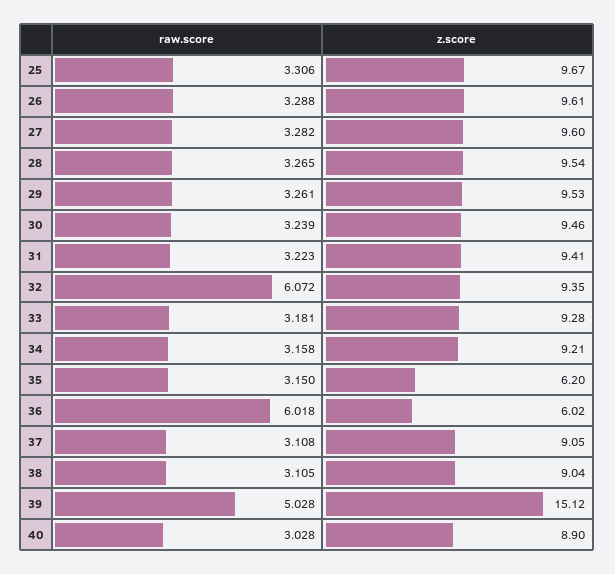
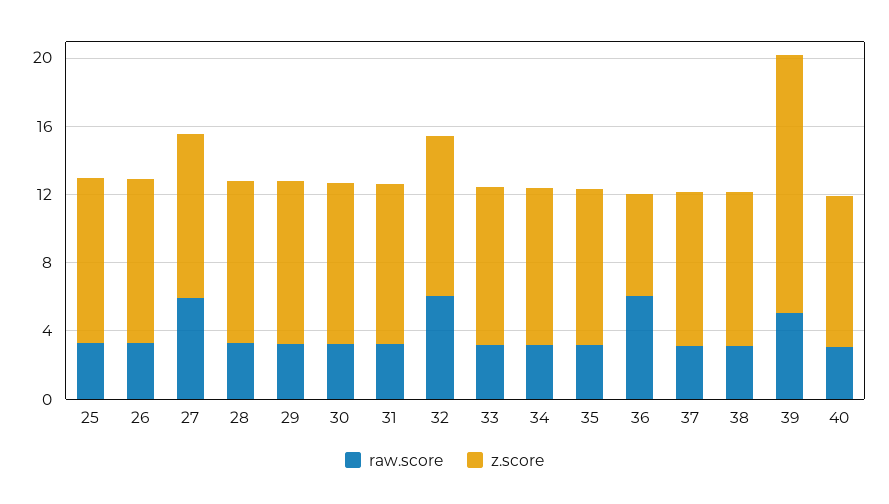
  {
    "raw.score": {
      "25": 3.306,
      "26": 3.288,
-     "27": 3.282,
+     "27": 6,
      "28": 3.265,
      "29": 3.261,
      "30": 3.239,
      "31": 3.223,
      "32": 6.072,
      "33": 3.181,
      "34": 3.158,
      "35": 3.15,
      "36": 6.018,
      "37": 3.108,
      "38": 3.105,
      "39": 5.028,
      "40": 3.028
    },
    "z.score": {
      "25": 9.67,
      "26": 9.61,
      "27": 9.6,
      "28": 9.54,
      "29": 9.53,
      "30": 9.46,
      "31": 9.41,
      "32": 9.35,
      "33": 9.28,
      "34": 9.21,
-     "35": 6.2,
+     "35": 9,
      "36": 6.02,
      "37": 9.05,
      "38": 9.04,
      "39": 15.12,
      "40": 8.9
    }
  }

